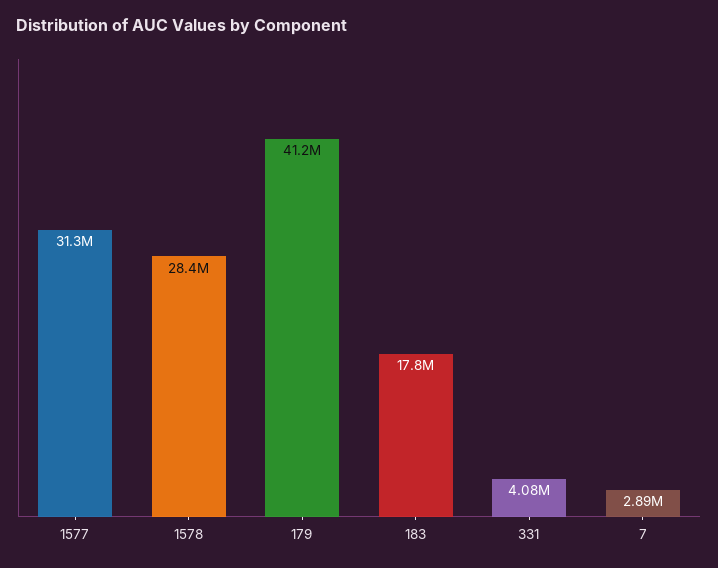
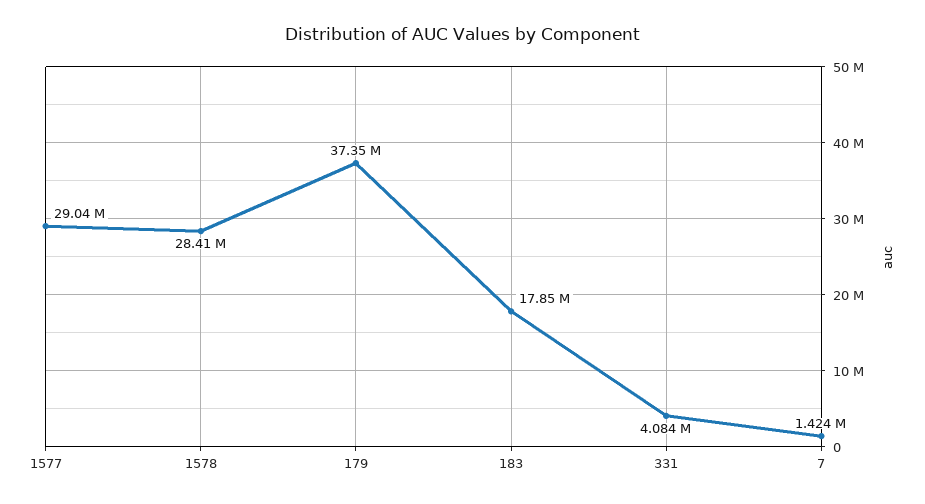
  {
-   "1577": 31300000,
+   "1577": 29040000,
    "1578": 28410000,
-   "179": 41200000,
+   "179": 37350000,
    "183": 17850000,
    "331": 4084000,
-   "7": 2890000
+   "7": 1424000
  }

